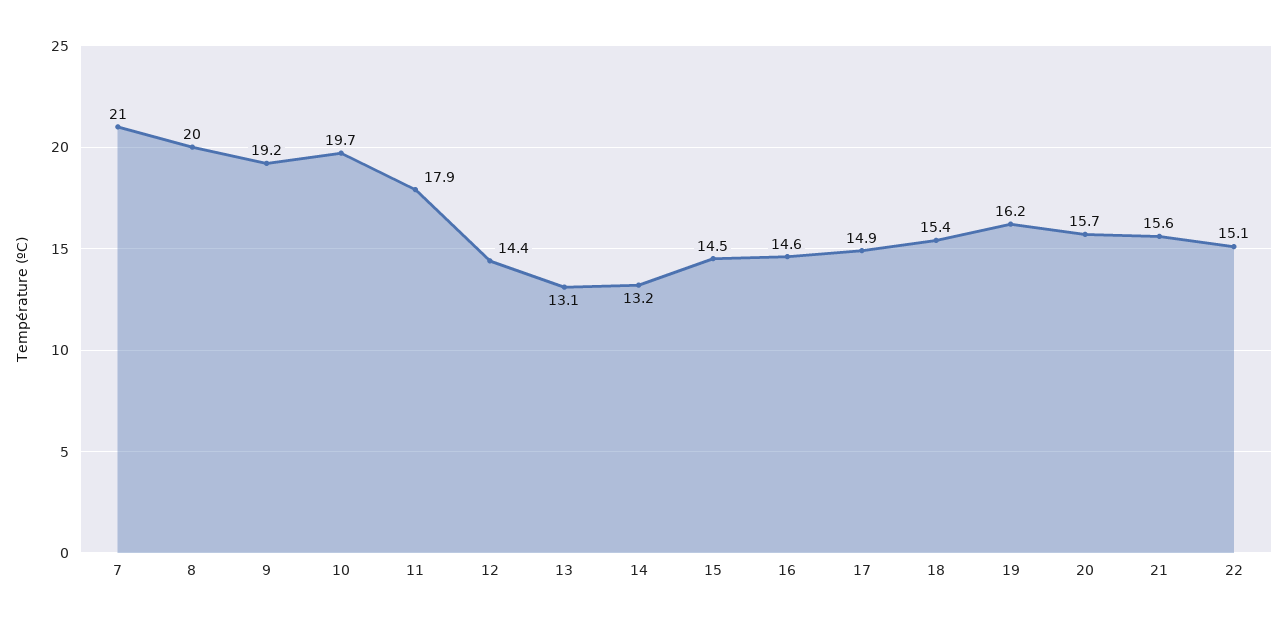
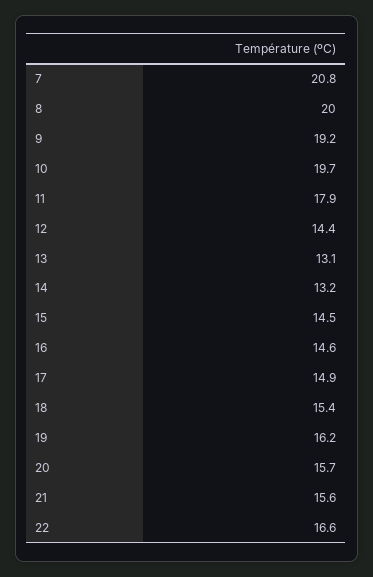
  {
-   "7": 21,
+   "7": 20.8,
    "8": 20,
    "9": 19.2,
    "10": 19.7,
    "11": 17.9,
    "12": 14.4,
    "13": 13.1,
    "14": 13.2,
    "15": 14.5,
    "16": 14.6,
    "17": 14.9,
    "18": 15.4,
    "19": 16.2,
    "20": 15.7,
    "21": 15.6,
-   "22": 15.1
+   "22": 16.6
  }

